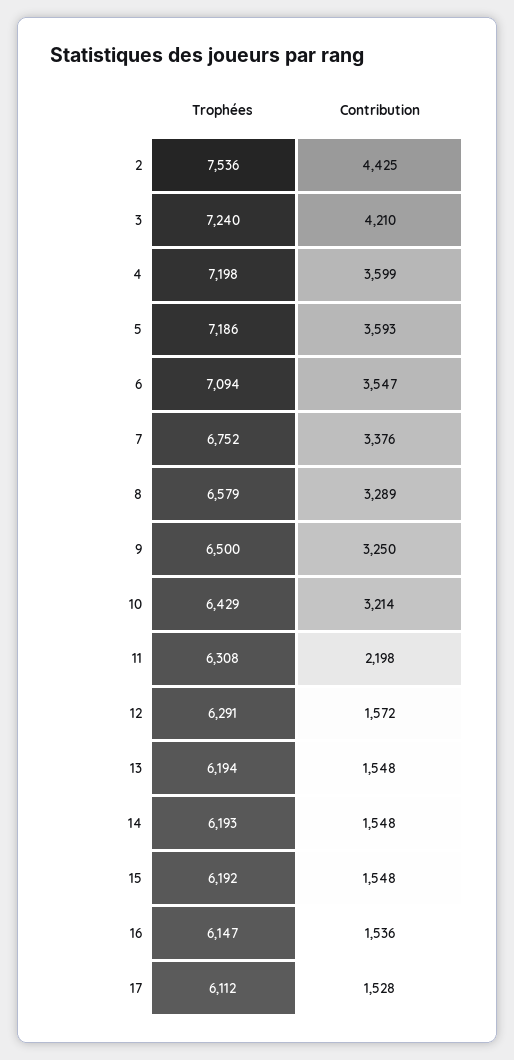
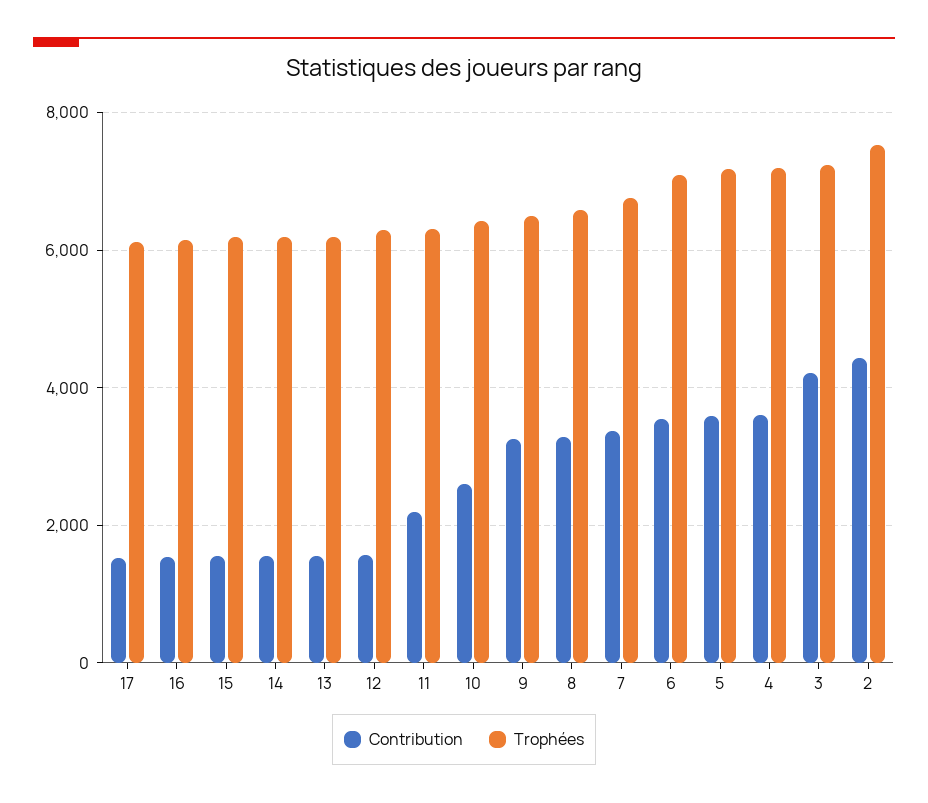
  {
    "Trophées": {
      "2": 7536,
      "3": 7240,
      "4": 7198,
      "5": 7186,
      "6": 7094,
      "7": 6752,
      "8": 6579,
      "9": 6500,
      "10": 6429,
      "11": 6308,
      "12": 6291,
      "13": 6194,
      "14": 6193,
      "15": 6192,
      "16": 6147,
      "17": 6112
    },
    "Contribution": {
      "2": 4425,
      "3": 4210,
      "4": 3599,
      "5": 3593,
      "6": 3547,
      "7": 3376,
      "8": 3289,
      "9": 3250,
-     "10": 3214,
+     "10": 2600,
      "11": 2198,
      "12": 1572,
      "13": 1548,
      "14": 1548,
      "15": 1548,
      "16": 1536,
      "17": 1528
    }
  }

